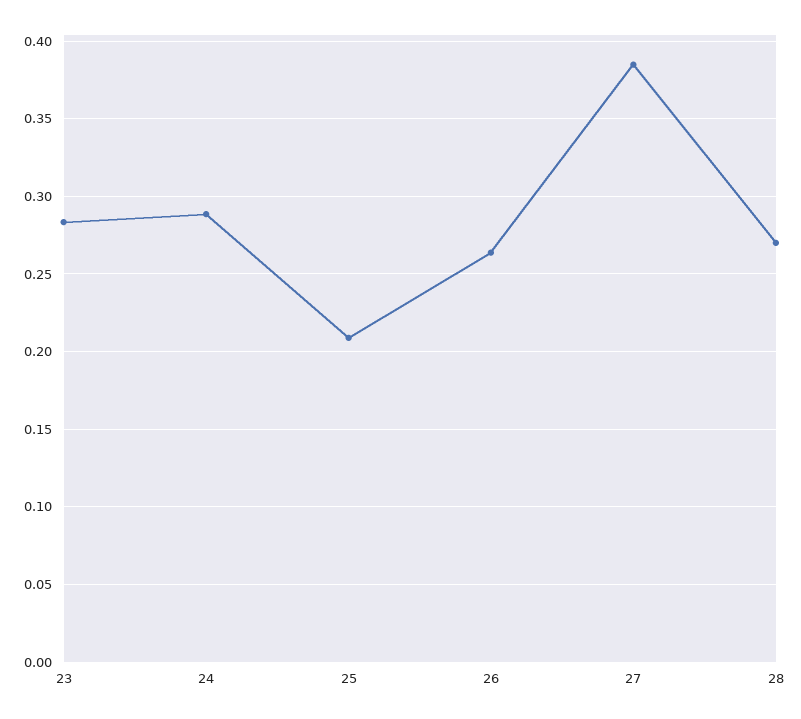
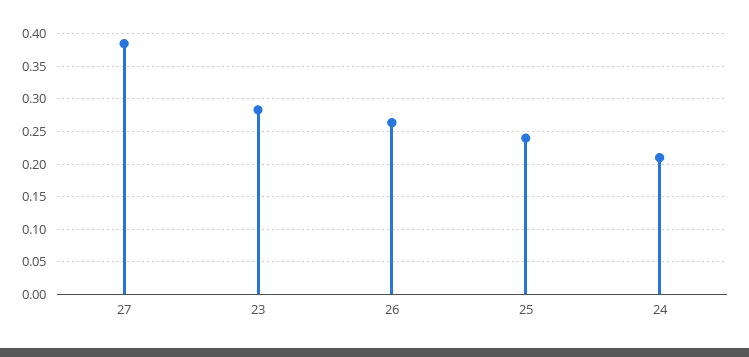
  {
    "23": 0.285,
-   "24": 0.29,
+   "24": 0.21,
-   "25": 0.21,
+   "25": 0.24,
    "26": 0.265,
-   "27": 0.385,
+   "27": 0.385
-   "28": 0.27
  }

